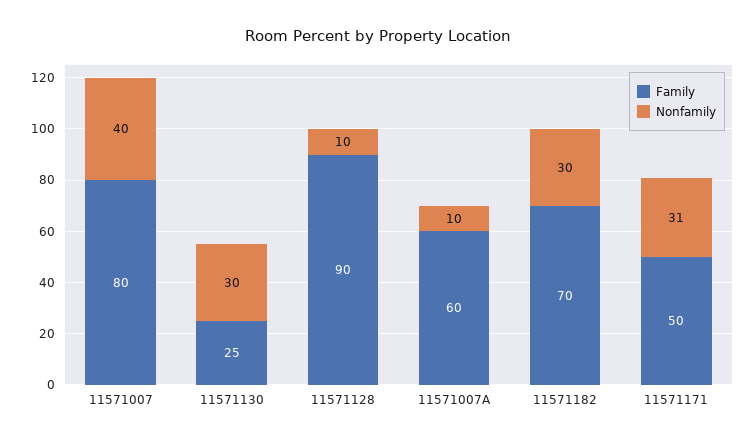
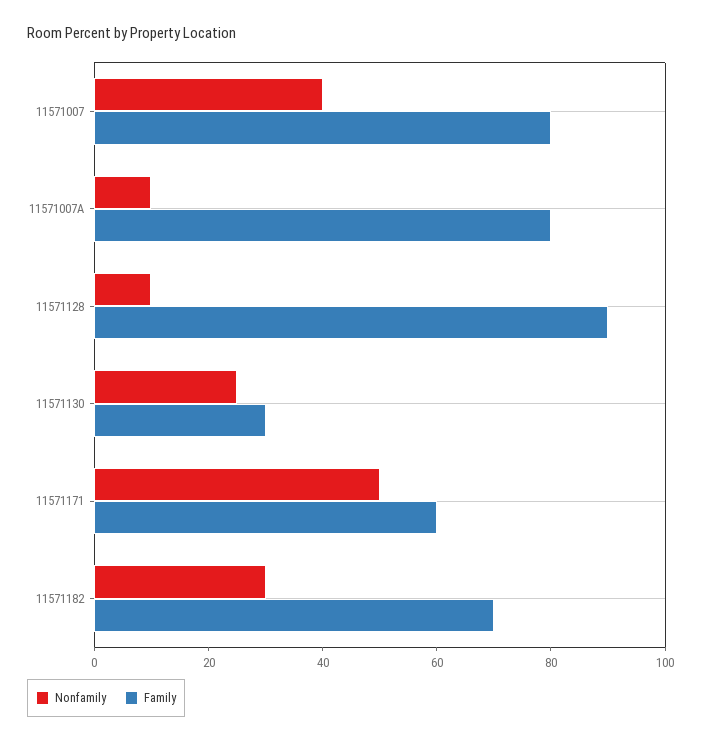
  {
    "Family": {
      "11571007": 80,
-     "11571130": 25,
+     "11571130": 30,
      "11571128": 90,
-     "11571007A": 60,
+     "11571007A": 80,
      "11571182": 70,
-     "11571171": 50
+     "11571171": 60
    },
    "Nonfamily": {
      "11571007": 40,
-     "11571130": 30,
+     "11571130": 25,
      "11571128": 10,
      "11571007A": 10,
      "11571182": 30,
-     "11571171": 31
+     "11571171": 50
    }
  }

